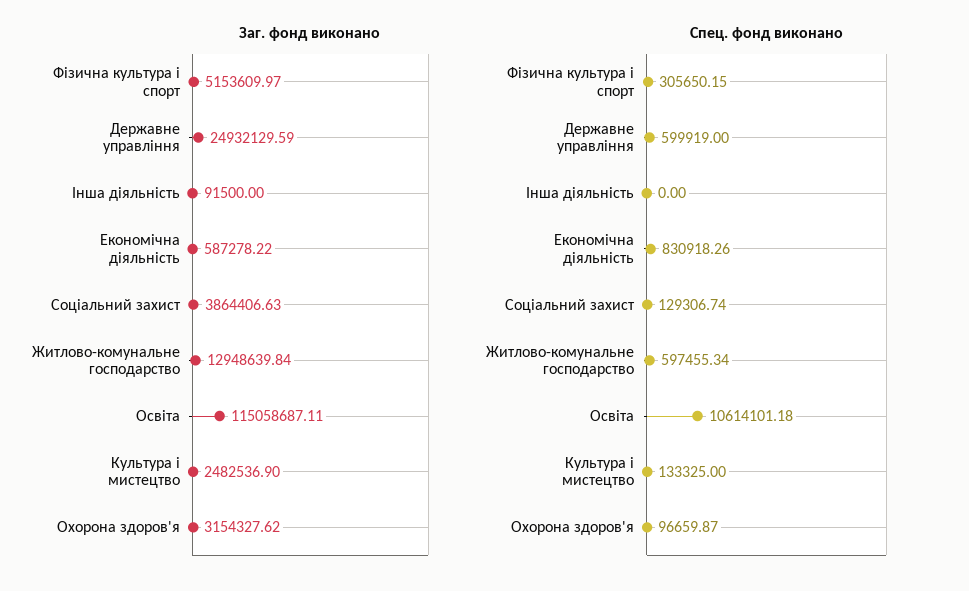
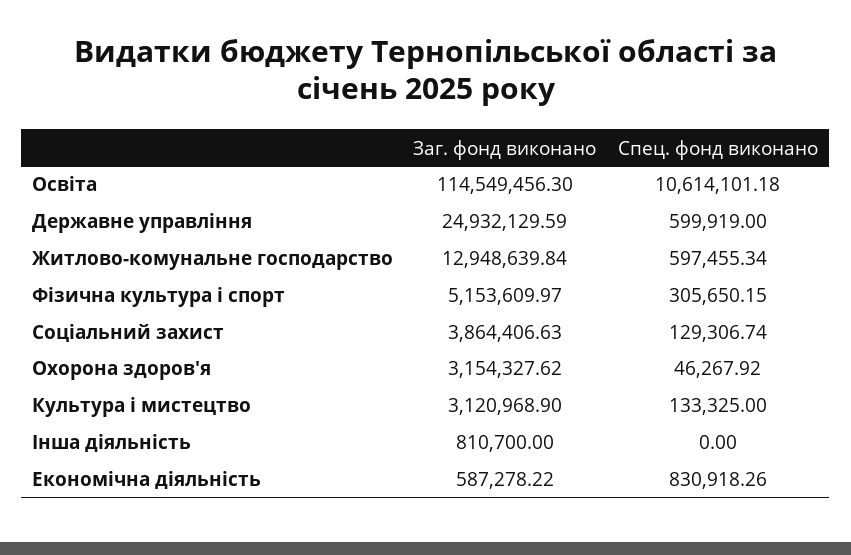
  {
    "Заг. фонд виконано": {
      "Фізична культура і спорт": 5153609.97,
      "Державне управління": 24932129.59,
-     "Інша діяльність": 91500,
+     "Інша діяльність": 810700,
      "Економічна діяльність": 587278.22,
      "Соціальний захист": 3864406.63,
      "Житлово-комунальне господарство": 12948639.84,
-     "Освіта": 115058687.11,
+     "Освіта": 114549456.3,
-     "Культура і мистецтво": 2482536.9,
+     "Культура і мистецтво": 3120968.9,
      "Охорона здоров'я": 3154327.62
    },
    "Спец. фонд виконано": {
      "Фізична культура і спорт": 305650.15,
      "Державне управління": 599919,
      "Інша діяльність": 0,
      "Економічна діяльність": 830918.26,
      "Соціальний захист": 129306.74,
      "Житлово-комунальне господарство": 597455.34,
      "Освіта": 10614101.18,
      "Культура і мистецтво": 133325,
-     "Охорона здоров'я": 96659.87
+     "Охорона здоров'я": 46267.92
    }
  }

